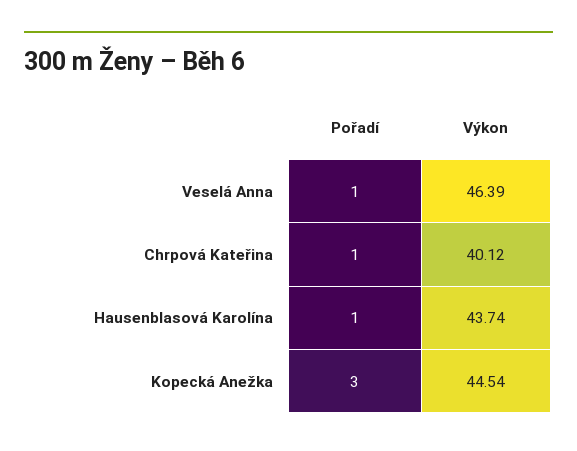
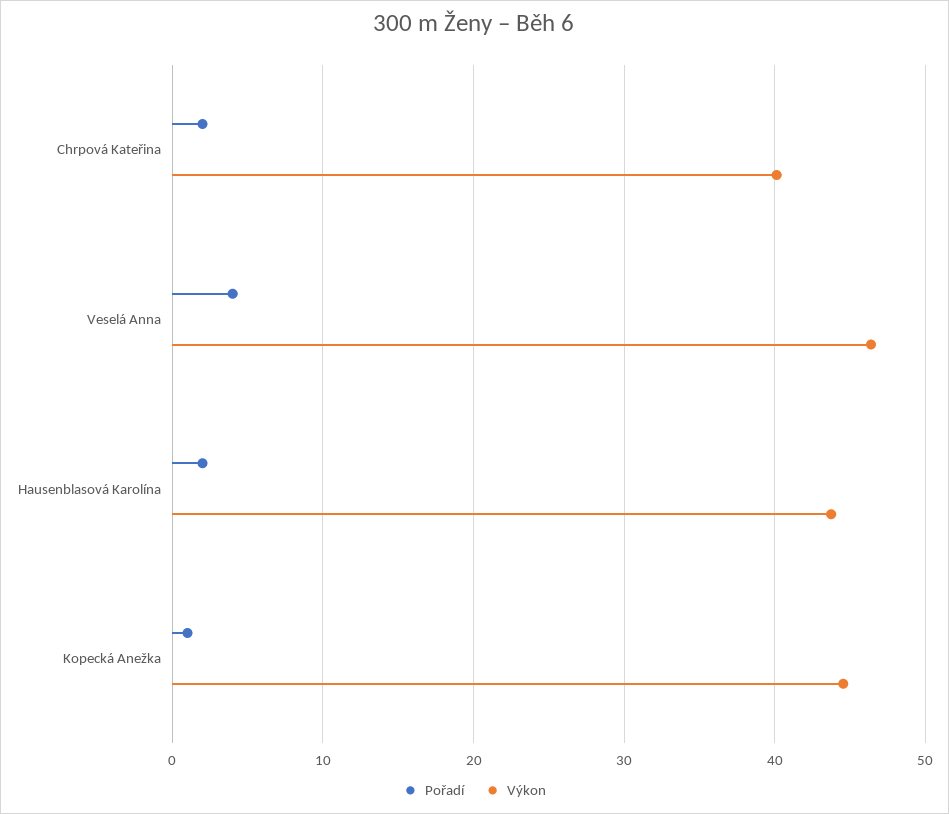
  {
    "Pořadí": {
-     "Veselá Anna": 1,
+     "Veselá Anna": 4,
-     "Chrpová Kateřina": 1,
+     "Chrpová Kateřina": 2,
-     "Hausenblasová Karolína": 1,
+     "Hausenblasová Karolína": 2,
-     "Kopecká Anežka": 3
+     "Kopecká Anežka": 1
    },
    "Výkon": {
      "Veselá Anna": 46.39,
      "Chrpová Kateřina": 40.12,
      "Hausenblasová Karolína": 43.74,
      "Kopecká Anežka": 44.54
    }
  }

